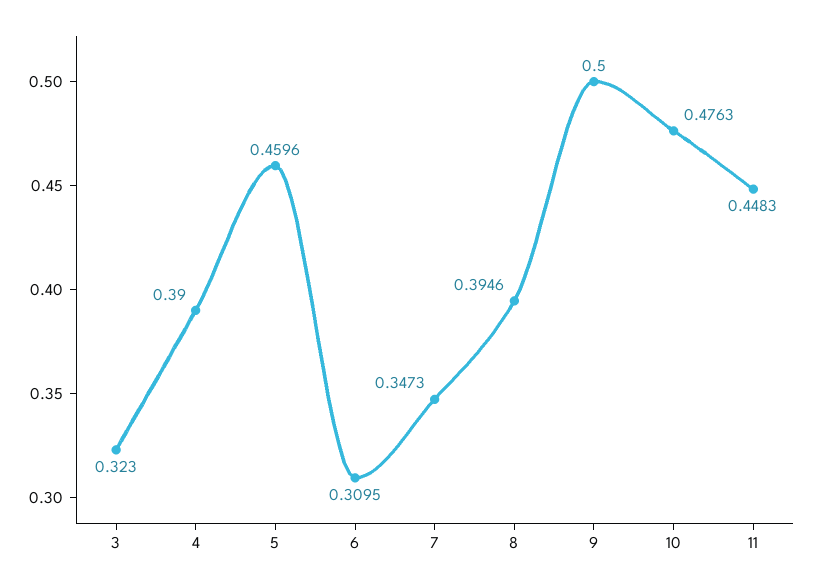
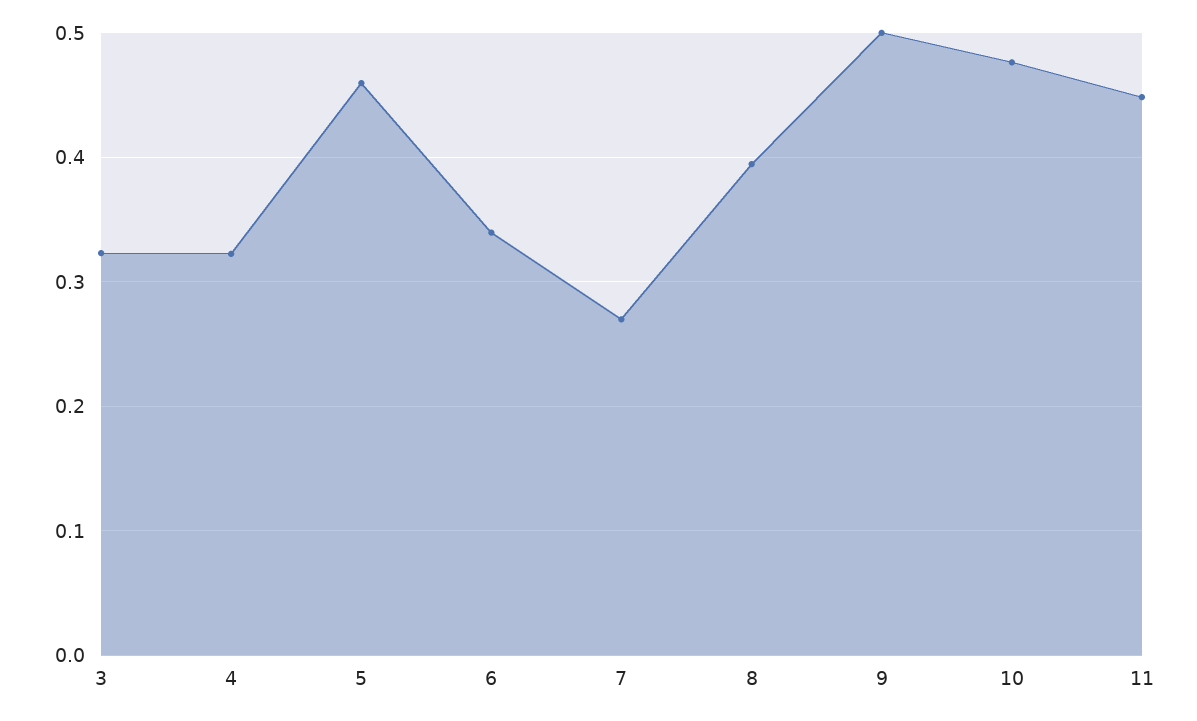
  {
    "3": 0.323,
-   "4": 0.39,
+   "4": 0.32,
    "5": 0.4596,
-   "6": 0.3095,
+   "6": 0.34,
-   "7": 0.3473,
+   "7": 0.27,
    "8": 0.3946,
    "9": 0.5,
    "10": 0.4763,
    "11": 0.4483
  }

